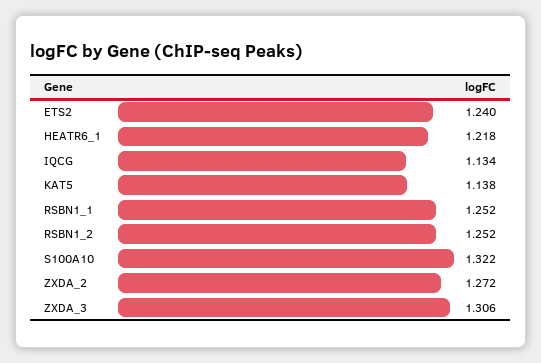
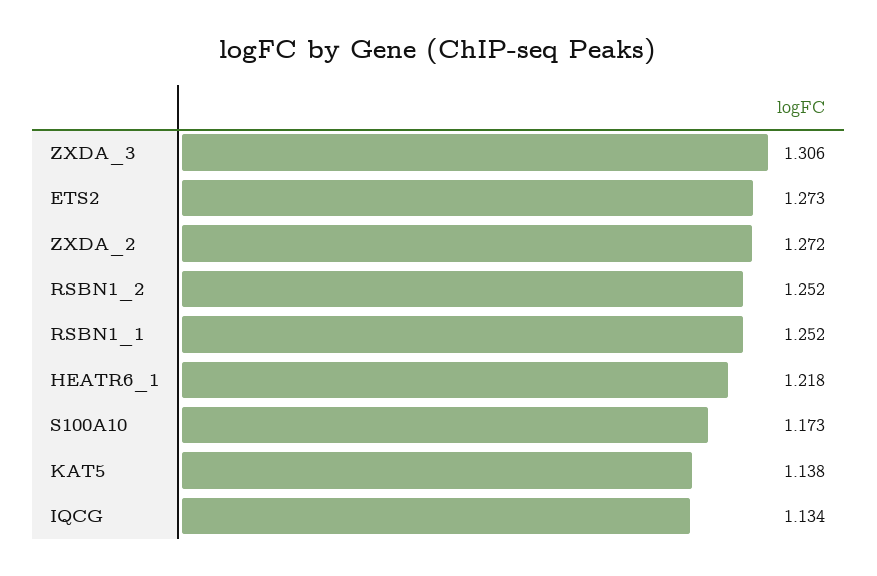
  {
-   "ETS2": 1.24,
+   "ETS2": 1.273,
    "HEATR6_1": 1.218,
    "IQCG": 1.134,
    "KAT5": 1.138,
    "RSBN1_1": 1.252,
    "RSBN1_2": 1.252,
-   "S100A10": 1.322,
+   "S100A10": 1.173,
    "ZXDA_2": 1.272,
    "ZXDA_3": 1.306
  }

